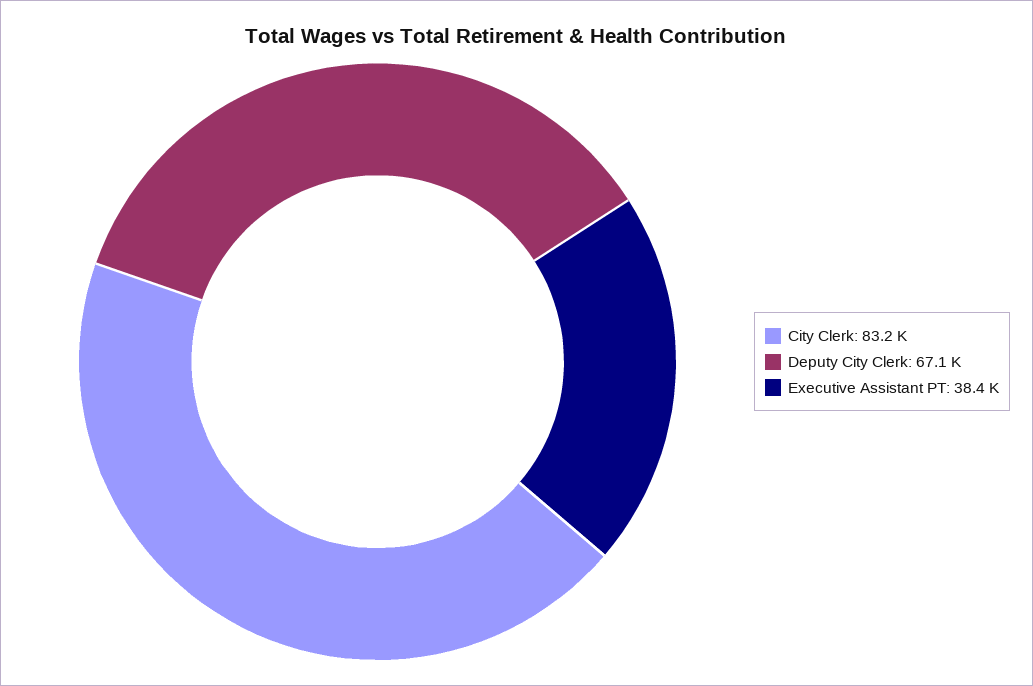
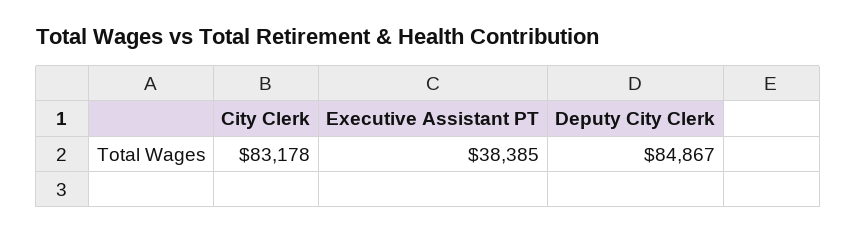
  {
    "City Clerk": 83178,
-   "Deputy City Clerk": 67100,
+   "Deputy City Clerk": 84867,
    "Executive Assistant PT": 38385
  }

